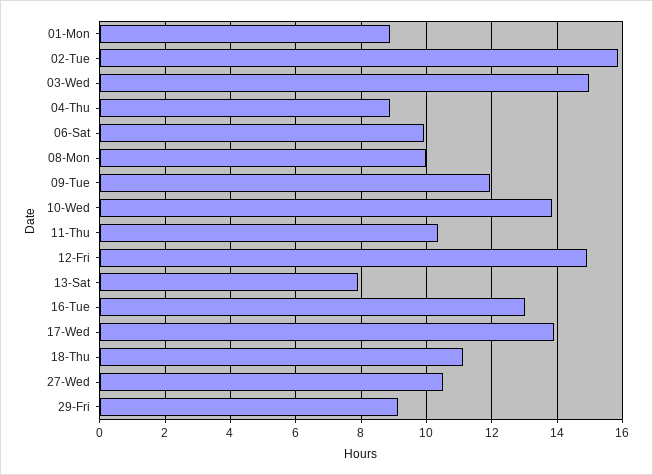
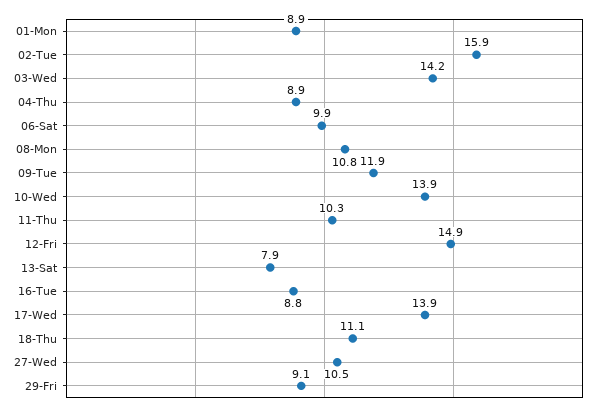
  {
    "01-Mon": 8.9,
    "02-Tue": 15.9,
-   "03-Wed": 15,
+   "03-Wed": 14.2,
    "04-Thu": 8.9,
    "06-Sat": 9.9,
-   "08-Mon": 10,
+   "08-Mon": 10.8,
    "09-Tue": 11.9,
    "10-Wed": 13.9,
    "11-Thu": 10.3,
    "12-Fri": 14.9,
    "13-Sat": 7.9,
-   "16-Tue": 13,
+   "16-Tue": 8.8,
    "17-Wed": 13.9,
    "18-Thu": 11.1,
    "27-Wed": 10.5,
    "29-Fri": 9.1
  }

